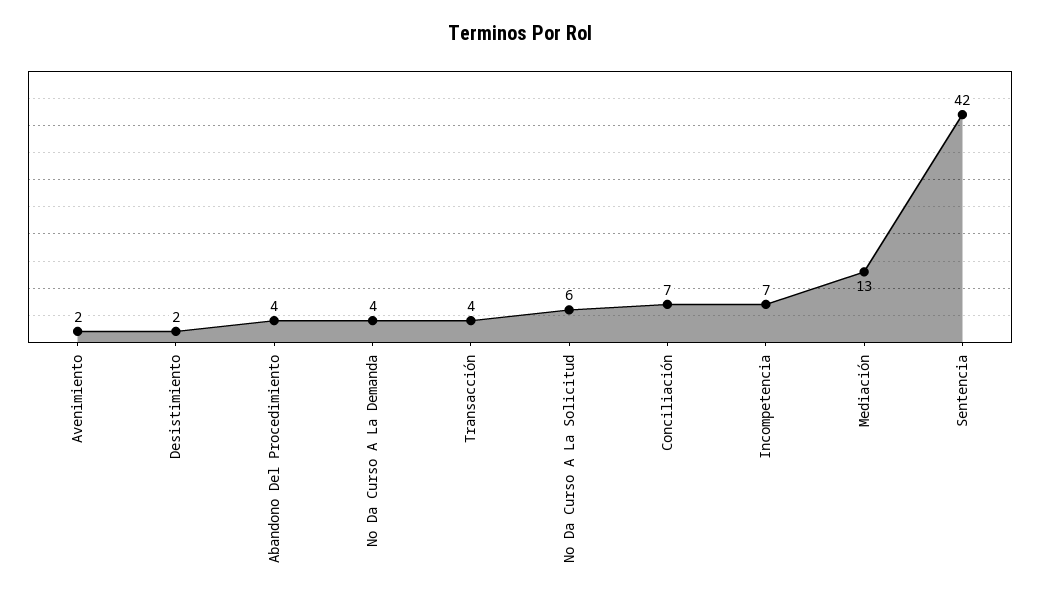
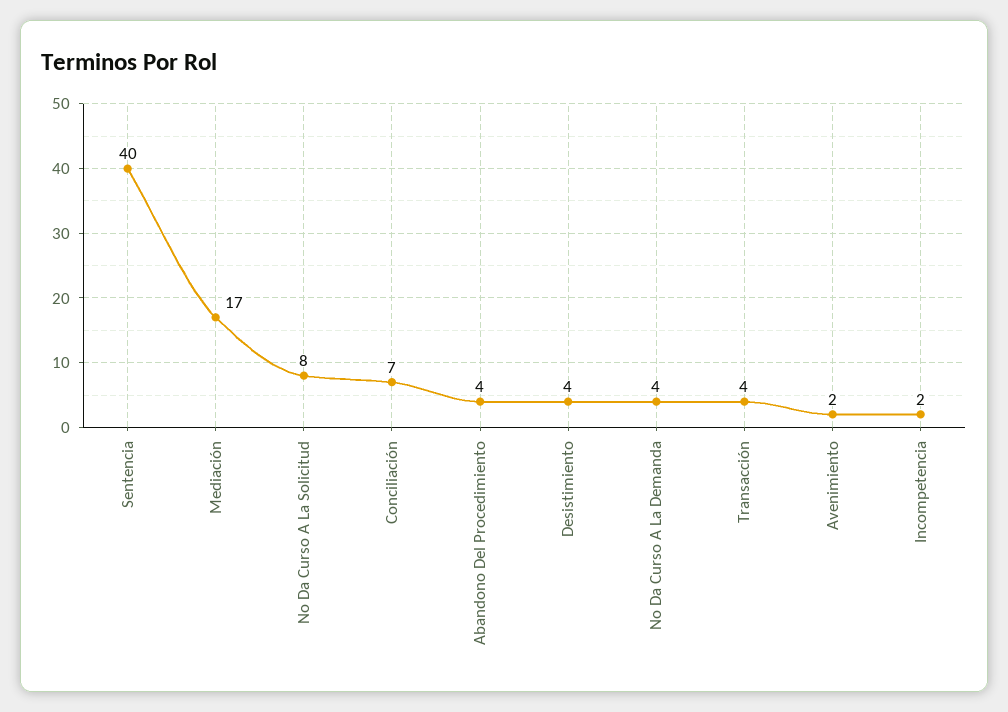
  {
    "Avenimiento": 2,
-   "Desistimiento": 2,
+   "Desistimiento": 4,
    "Abandono Del Procedimiento": 4,
    "No Da Curso A La Demanda": 4,
    "Transacción": 4,
-   "No Da Curso A La Solicitud": 6,
+   "No Da Curso A La Solicitud": 8,
    "Conciliación": 7,
-   "Incompetencia": 7,
+   "Incompetencia": 2,
-   "Mediación": 13,
+   "Mediación": 17,
-   "Sentencia": 42
+   "Sentencia": 40
  }

